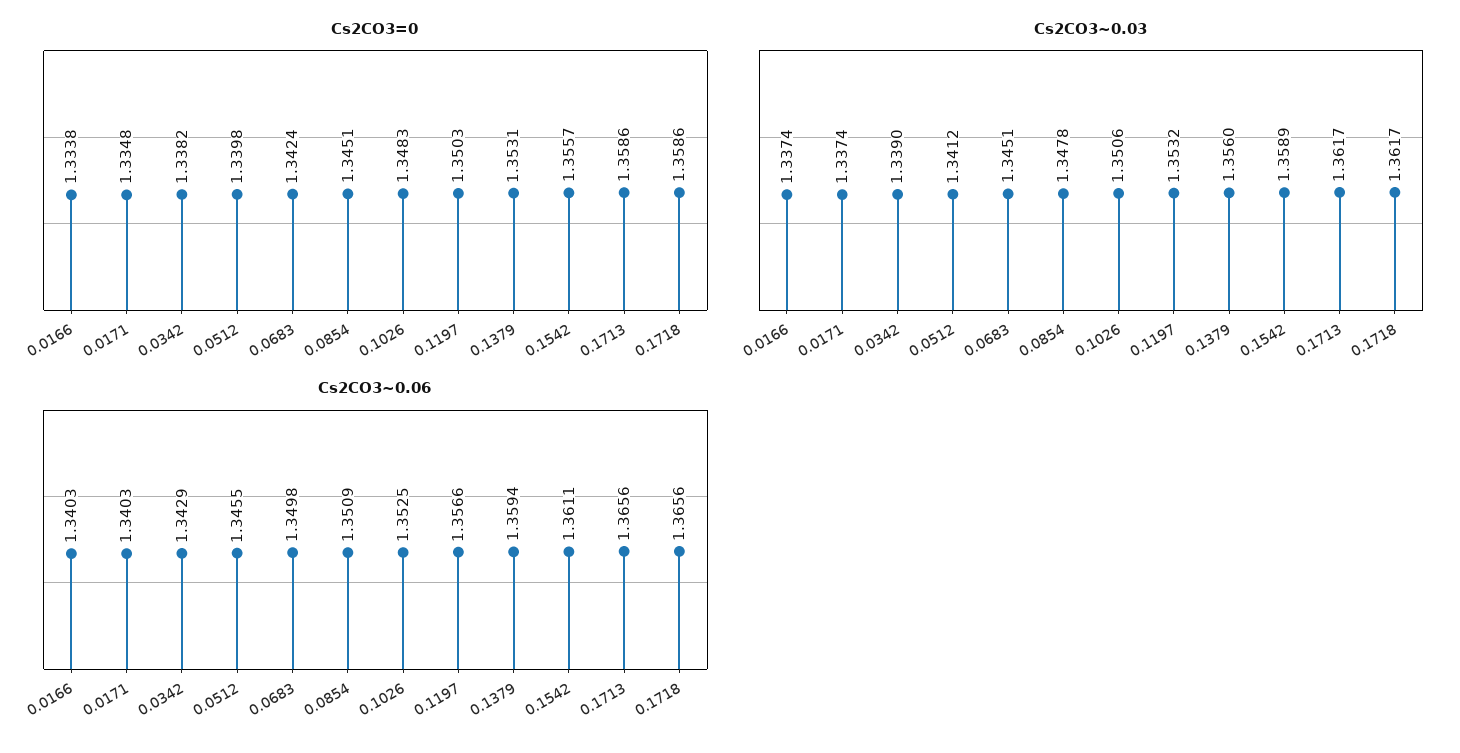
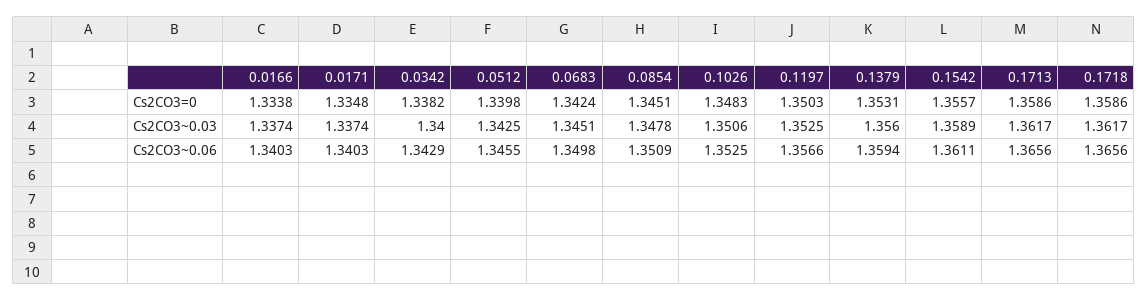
  {
    "Cs2CO3=0": {
      "0.0166": 1.3338,
      "0.0171": 1.3348,
      "0.0342": 1.3382,
      "0.0512": 1.3398,
      "0.0683": 1.3424,
      "0.0854": 1.3451,
      "0.1026": 1.3483,
      "0.1197": 1.3503,
      "0.1379": 1.3531,
      "0.1542": 1.3557,
      "0.1713": 1.3586,
      "0.1718": 1.3586
    },
    "Cs2CO3~0.03": {
      "0.0166": 1.3374,
      "0.0171": 1.3374,
-     "0.0342": 1.339,
+     "0.0342": 1.34,
-     "0.0512": 1.3412,
+     "0.0512": 1.3425,
      "0.0683": 1.3451,
      "0.0854": 1.3478,
      "0.1026": 1.3506,
-     "0.1197": 1.3532,
+     "0.1197": 1.3525,
      "0.1379": 1.356,
      "0.1542": 1.3589,
      "0.1713": 1.3617,
      "0.1718": 1.3617
    },
    "Cs2CO3~0.06": {
      "0.0166": 1.3403,
      "0.0171": 1.3403,
      "0.0342": 1.3429,
      "0.0512": 1.3455,
      "0.0683": 1.3498,
      "0.0854": 1.3509,
      "0.1026": 1.3525,
      "0.1197": 1.3566,
      "0.1379": 1.3594,
      "0.1542": 1.3611,
      "0.1713": 1.3656,
      "0.1718": 1.3656
    }
  }

